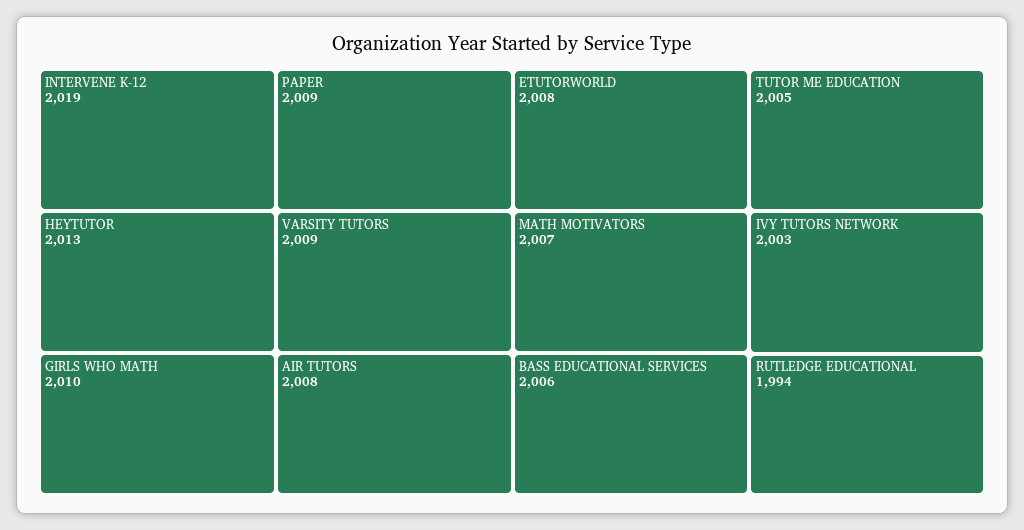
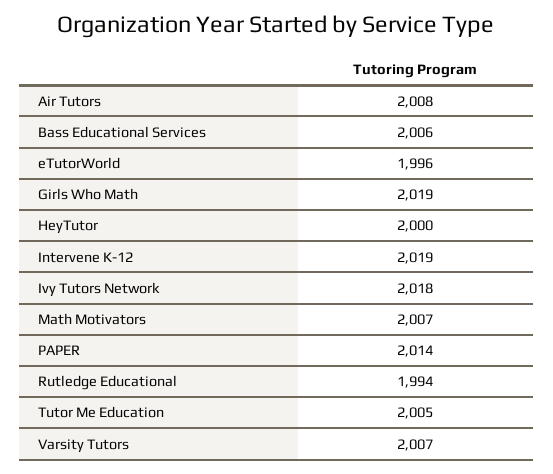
  {
    "INTERVENE K-12": 2019,
-   "HEYTUTOR": 2013,
+   "HEYTUTOR": 2000,
-   "GIRLS WHO MATH": 2010,
+   "GIRLS WHO MATH": 2019,
-   "PAPER": 2009,
+   "PAPER": 2014,
-   "VARSITY TUTORS": 2009,
+   "VARSITY TUTORS": 2007,
    "AIR TUTORS": 2008,
-   "ETUTORWORLD": 2008,
+   "ETUTORWORLD": 1996,
    "MATH MOTIVATORS": 2007,
    "BASS EDUCATIONAL SERVICES": 2006,
    "TUTOR ME EDUCATION": 2005,
-   "IVY TUTORS NETWORK": 2003,
+   "IVY TUTORS NETWORK": 2018,
    "RUTLEDGE EDUCATIONAL": 1994
  }

